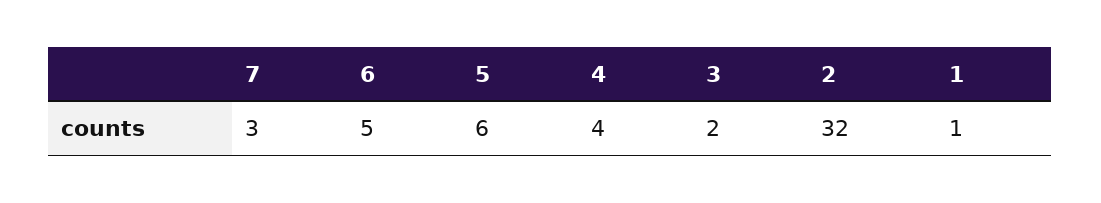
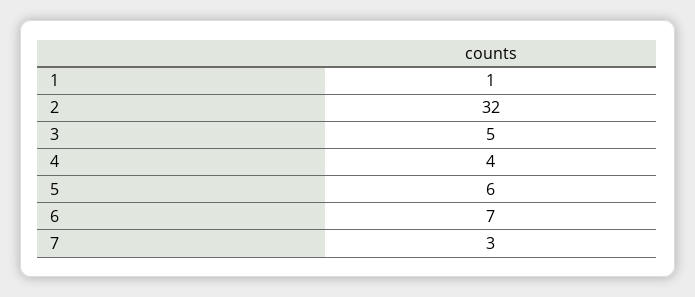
  {
    "7": 3,
-   "6": 5,
+   "6": 7,
    "5": 6,
    "4": 4,
-   "3": 2,
+   "3": 5,
    "2": 32,
    "1": 1
  }

